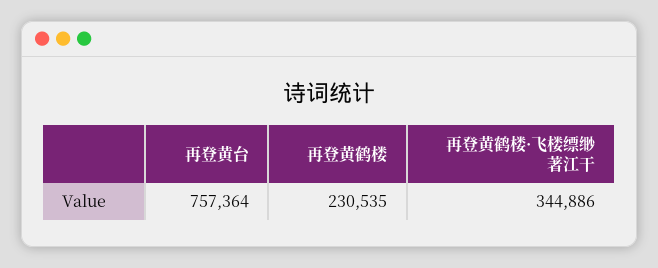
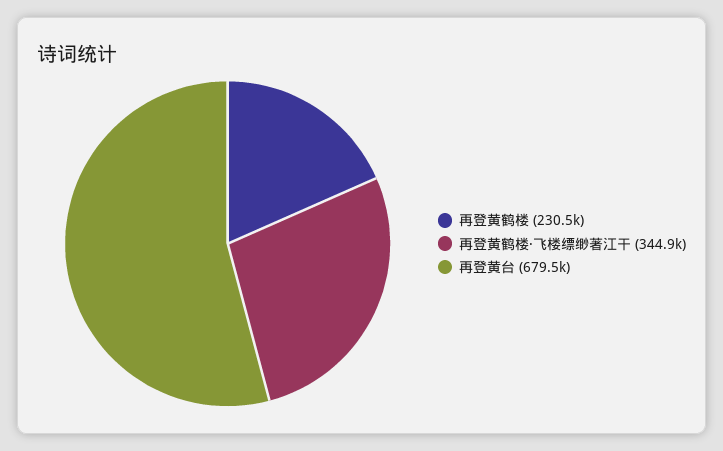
  {
-   "再登黄台": 757364,
+   "再登黄台": 679500,
    "再登黄鹤楼": 230535,
    "再登黄鹤楼·飞楼缥缈著江干": 344886
  }

